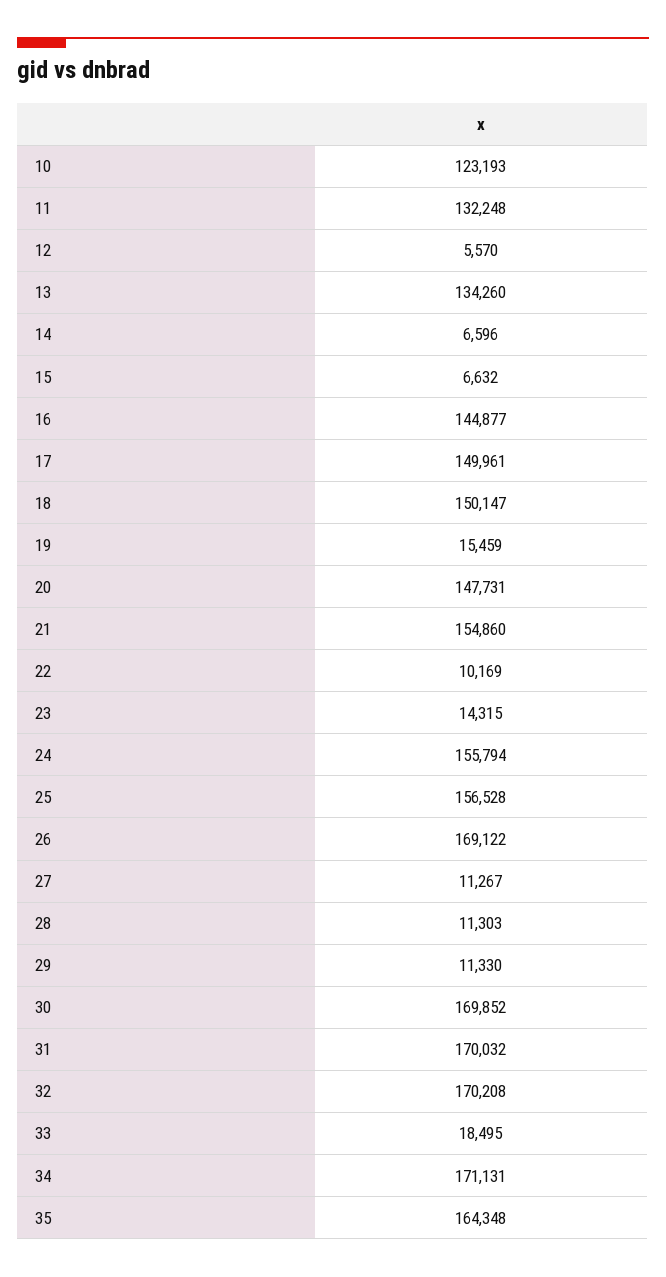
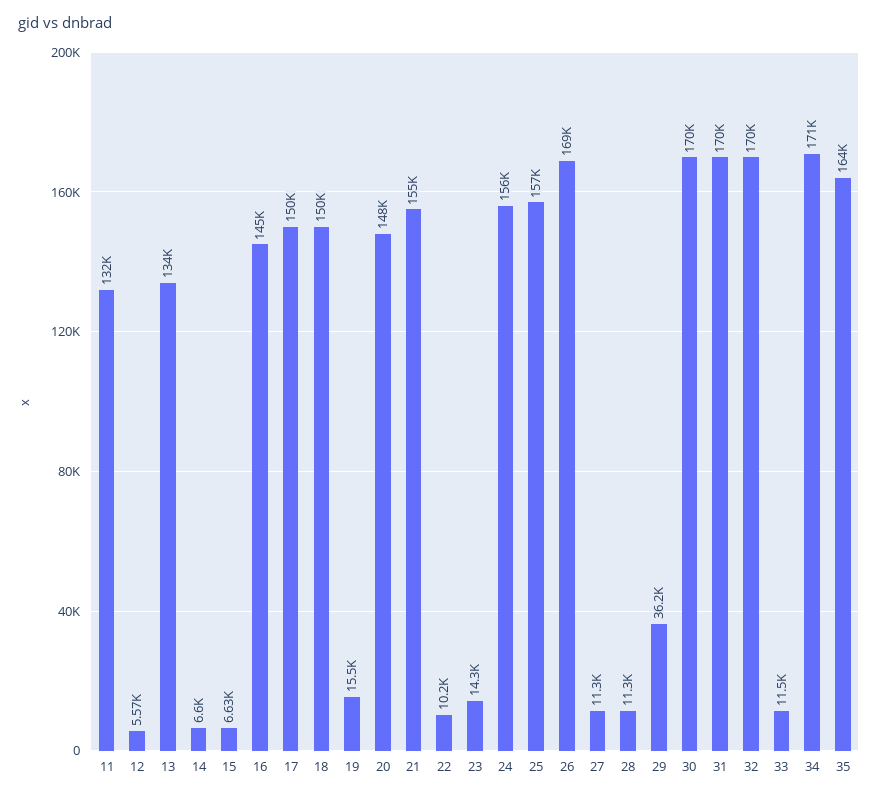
  {
-   "10": 123193,
    "11": 132248,
    "12": 5570,
    "13": 134260,
    "14": 6596,
    "15": 6632,
    "16": 144877,
    "17": 149961,
    "18": 150147,
    "19": 15459,
    "20": 147731,
    "21": 154860,
    "22": 10169,
    "23": 14315,
    "24": 155794,
    "25": 156528,
    "26": 169122,
    "27": 11267,
    "28": 11303,
-   "29": 11330,
+   "29": 36200,
    "30": 169852,
    "31": 170032,
    "32": 170208,
-   "33": 18495,
+   "33": 11500,
    "34": 171131,
    "35": 164348
  }

